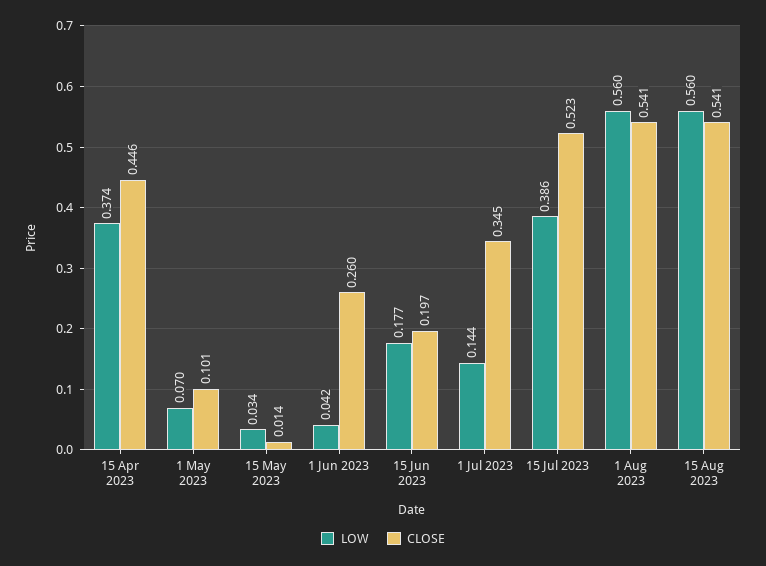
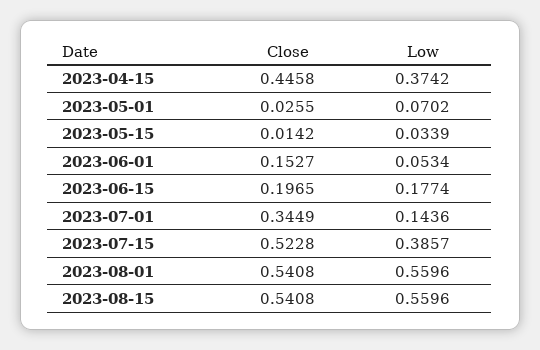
  {
    "LOW": {
      "15 Apr 2023": 0.3742,
      "1 May 2023": 0.0702,
      "15 May 2023": 0.0339,
-     "1 Jun 2023": 0.042,
+     "1 Jun 2023": 0.0534,
      "15 Jun 2023": 0.1774,
      "1 Jul 2023": 0.1436,
      "15 Jul 2023": 0.3857,
      "1 Aug 2023": 0.5596,
      "15 Aug 2023": 0.5596
    },
    "CLOSE": {
      "15 Apr 2023": 0.4458,
-     "1 May 2023": 0.101,
+     "1 May 2023": 0.0255,
      "15 May 2023": 0.0142,
-     "1 Jun 2023": 0.26,
+     "1 Jun 2023": 0.1527,
      "15 Jun 2023": 0.1965,
      "1 Jul 2023": 0.3449,
      "15 Jul 2023": 0.5228,
      "1 Aug 2023": 0.5408,
      "15 Aug 2023": 0.5408
    }
  }

